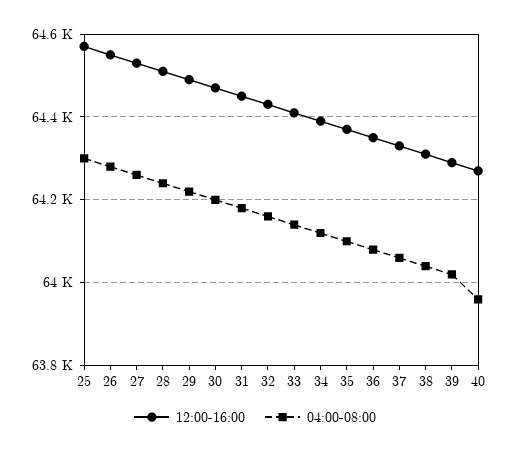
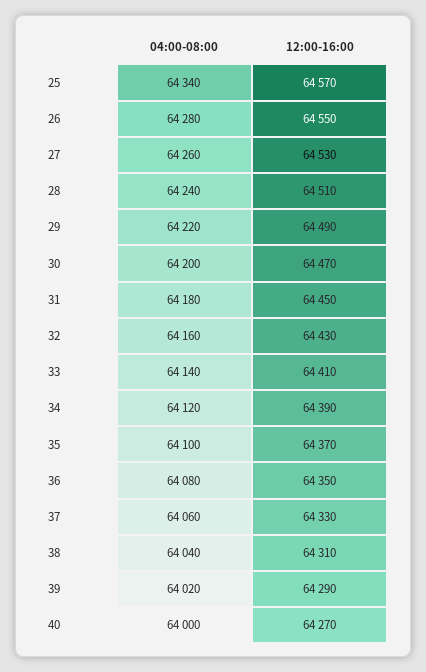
  {
    "12:00-16:00": {
      "25": 64570,
      "26": 64550,
      "27": 64530,
      "28": 64510,
      "29": 64490,
      "30": 64470,
      "31": 64450,
      "32": 64430,
      "33": 64410,
      "34": 64390,
      "35": 64370,
      "36": 64350,
      "37": 64330,
      "38": 64310,
      "39": 64290,
      "40": 64270
    },
    "04:00-08:00": {
-     "25": 64300,
+     "25": 64340,
      "26": 64280,
      "27": 64260,
      "28": 64240,
      "29": 64220,
      "30": 64200,
      "31": 64180,
      "32": 64160,
      "33": 64140,
      "34": 64120,
      "35": 64100,
      "36": 64080,
      "37": 64060,
      "38": 64040,
      "39": 64020,
-     "40": 63960
+     "40": 64000
    }
  }

